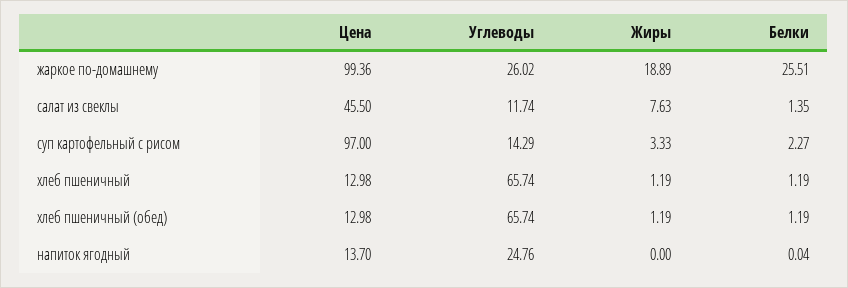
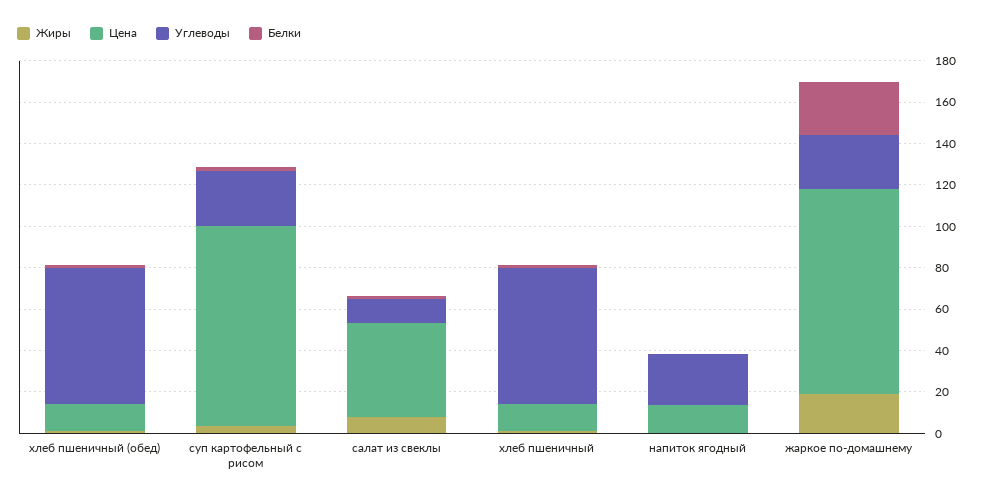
  {
    "Цена": {
      "жаркое по-домашнему": 99.36,
      "салат из свеклы": 45.5,
      "суп картофельный с рисом": 97,
      "хлеб пшеничный": 12.98,
      "хлеб пшеничный (обед)": 12.98,
      "напиток ягодный": 13.7
    },
    "Углеводы": {
      "жаркое по-домашнему": 26.02,
      "салат из свеклы": 11.74,
-     "суп картофельный с рисом": 14.29,
+     "суп картофельный с рисом": 25,
      "хлеб пшеничный": 65.74,
      "хлеб пшеничный (обед)": 65.74,
      "напиток ягодный": 24.76
    },
    "Жиры": {
      "жаркое по-домашнему": 18.89,
      "салат из свеклы": 7.63,
      "суп картофельный с рисом": 3.33,
      "хлеб пшеничный": 1.19,
      "хлеб пшеничный (обед)": 1.19,
      "напиток ягодный": 0
    },
    "Белки": {
      "жаркое по-домашнему": 25.51,
      "салат из свеклы": 1.35,
      "суп картофельный с рисом": 2.27,
      "хлеб пшеничный": 1.19,
      "хлеб пшеничный (обед)": 1.19,
      "напиток ягодный": 0.04
    }
  }

